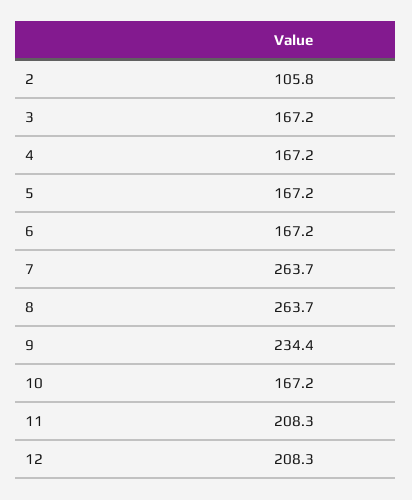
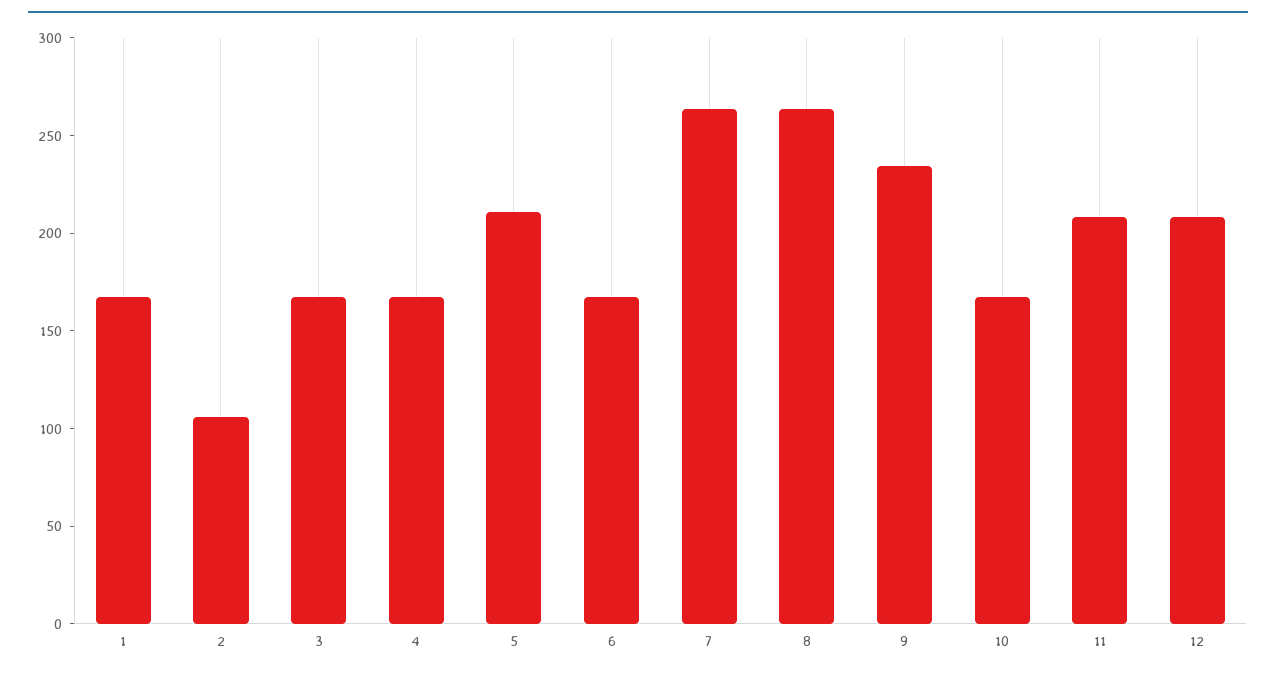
  {
    "2": 105.8,
    "3": 167.2,
    "4": 167.2,
-   "5": 167.2,
+   "5": 210,
    "6": 167.2,
    "7": 263.7,
    "8": 263.7,
    "9": 234.4,
    "10": 167.2,
    "11": 208.3,
-   "12": 208.3
+   "12": 208.3,
+   "1": 170
  }

